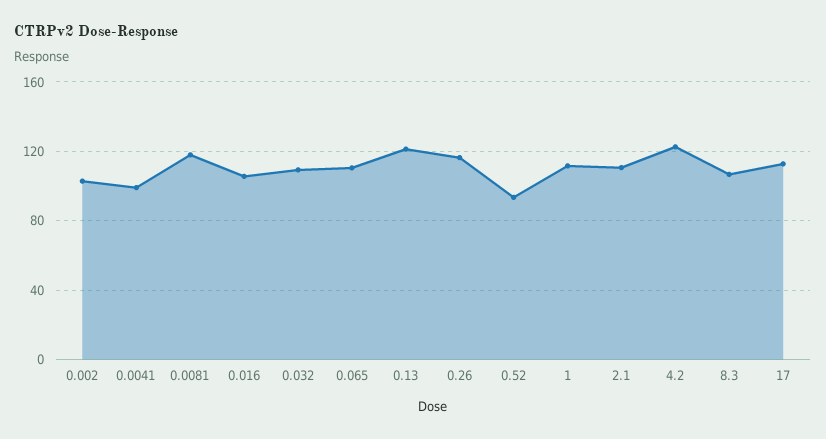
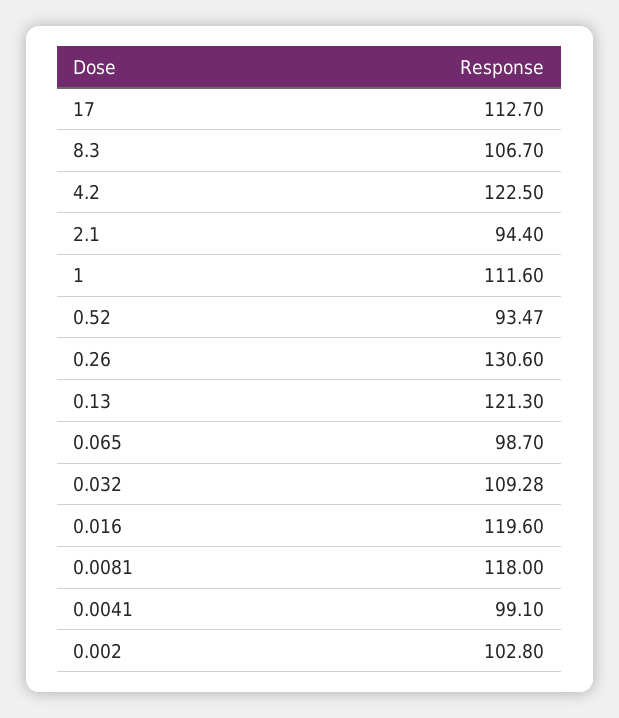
  {
    "0.002": 102.8,
    "0.0041": 99.1,
    "0.0081": 118,
-   "0.016": 105,
+   "0.016": 119.6,
    "0.032": 109.28,
-   "0.065": 110,
+   "0.065": 98.7,
    "0.13": 121.3,
-   "0.26": 115,
+   "0.26": 130.6,
    "0.52": 93.47,
    "1": 111.6,
-   "2.1": 110,
+   "2.1": 94.4,
    "4.2": 122.5,
    "8.3": 106.7,
    "17": 112.7
  }

